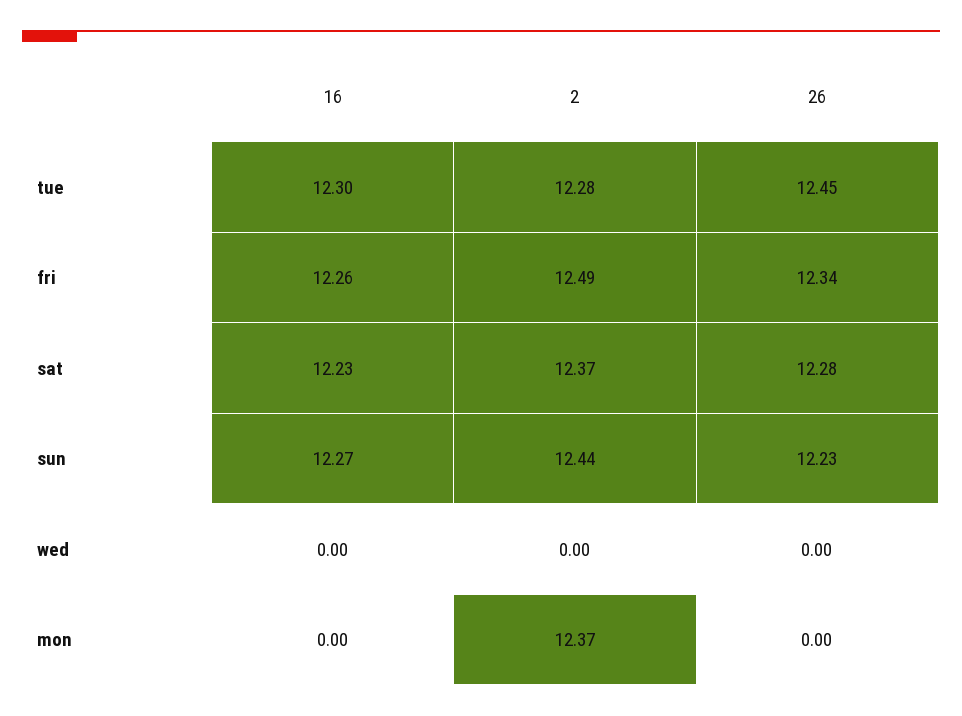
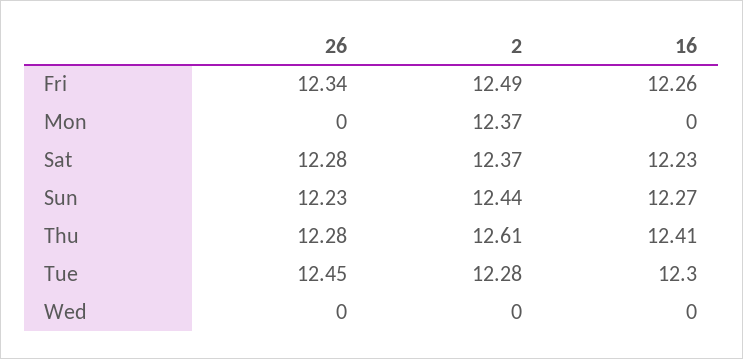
  {
    "16": {
      "tue": 12.3,
      "fri": 12.26,
      "sat": 12.23,
      "sun": 12.27,
      "wed": 0,
-     "mon": 0
+     "mon": 0,
+     "Thu": 12.41
    },
    "2": {
      "tue": 12.28,
      "fri": 12.49,
      "sat": 12.37,
      "sun": 12.44,
      "wed": 0,
-     "mon": 12.37
+     "mon": 12.37,
+     "Thu": 12.61
    },
    "26": {
      "tue": 12.45,
      "fri": 12.34,
      "sat": 12.28,
      "sun": 12.23,
      "wed": 0,
-     "mon": 0
+     "mon": 0,
+     "Thu": 12.28
    }
  }

